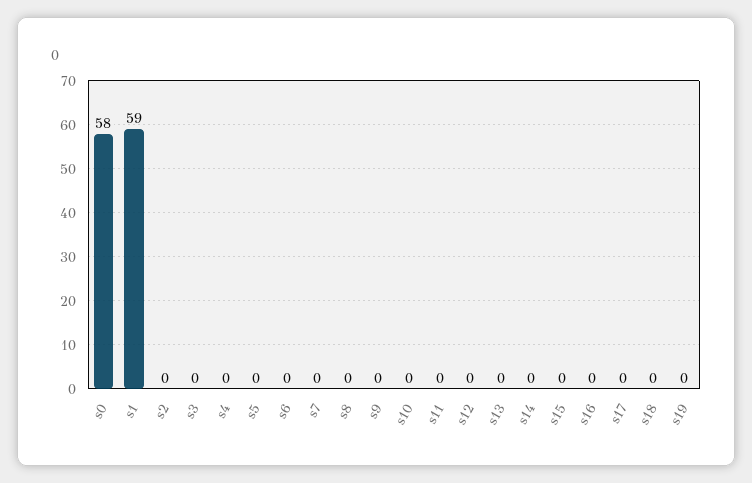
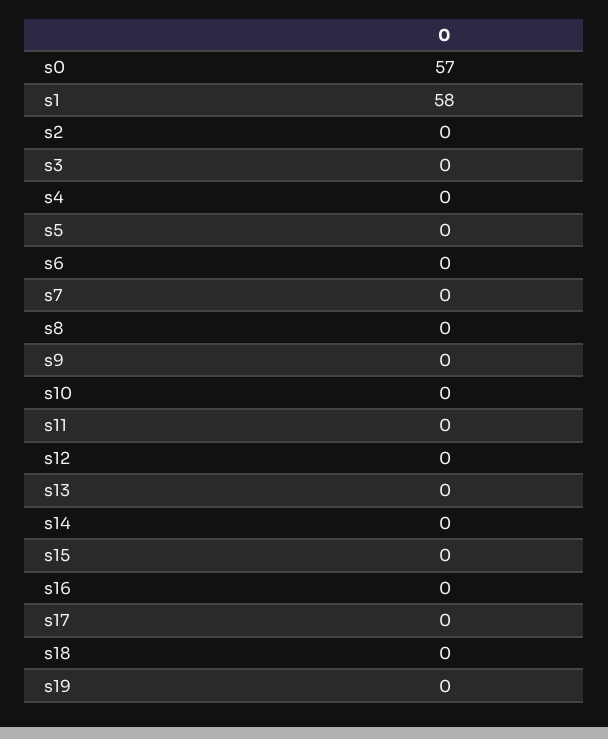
  {
-   "s0": 58,
+   "s0": 57,
-   "s1": 59,
+   "s1": 58,
    "s2": 0,
    "s3": 0,
    "s4": 0,
    "s5": 0,
    "s6": 0,
    "s7": 0,
    "s8": 0,
    "s9": 0,
    "s10": 0,
    "s11": 0,
    "s12": 0,
    "s13": 0,
    "s14": 0,
    "s15": 0,
    "s16": 0,
    "s17": 0,
    "s18": 0,
    "s19": 0
  }

